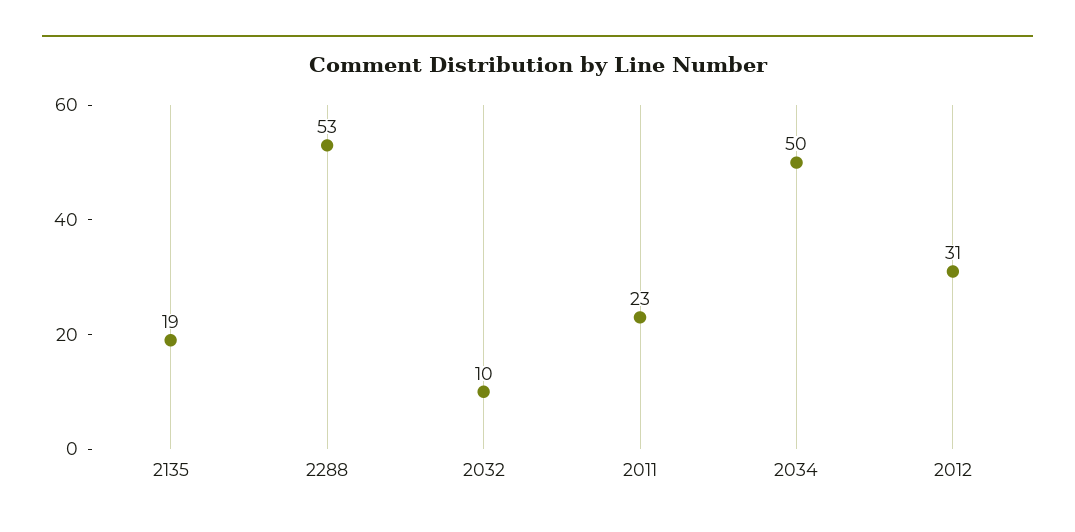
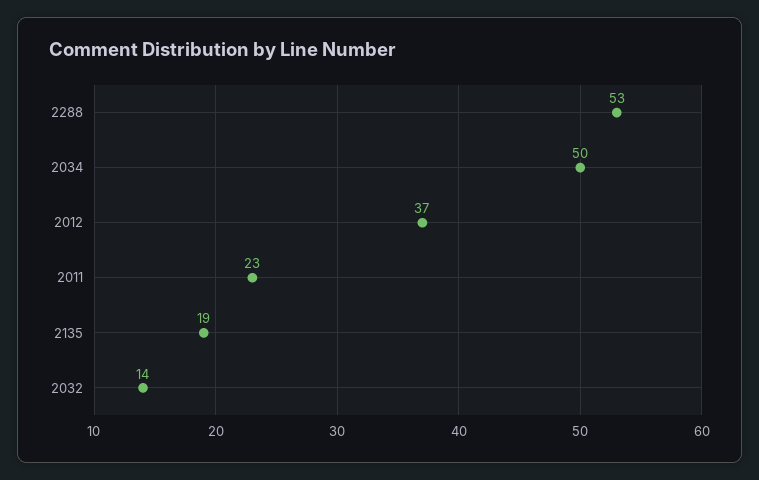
  {
    "2135": 19,
    "2288": 53,
-   "2032": 10,
+   "2032": 14,
    "2011": 23,
    "2034": 50,
-   "2012": 31
+   "2012": 37
  }

